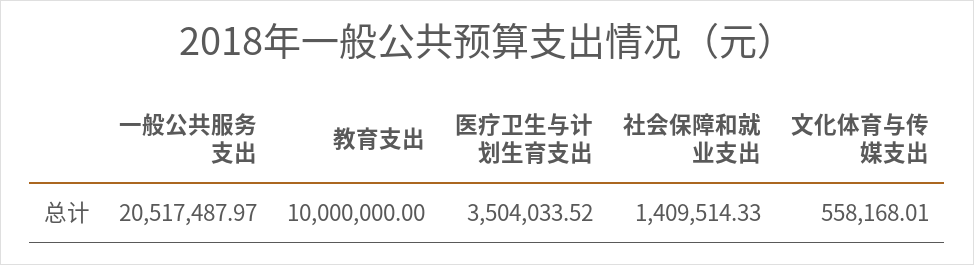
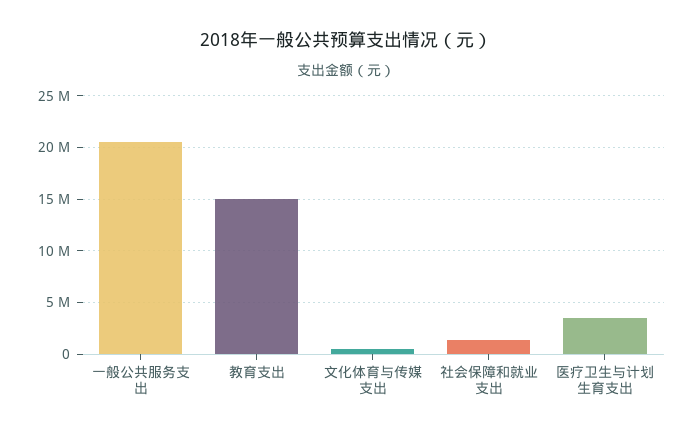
  {
    "一般公共服务支出": 20517487.97,
-   "教育支出": 10000000,
+   "教育支出": 15000000,
    "医疗卫生与计划生育支出": 3504033.52,
    "社会保障和就业支出": 1409514.33,
    "文化体育与传媒支出": 558168.01
  }

